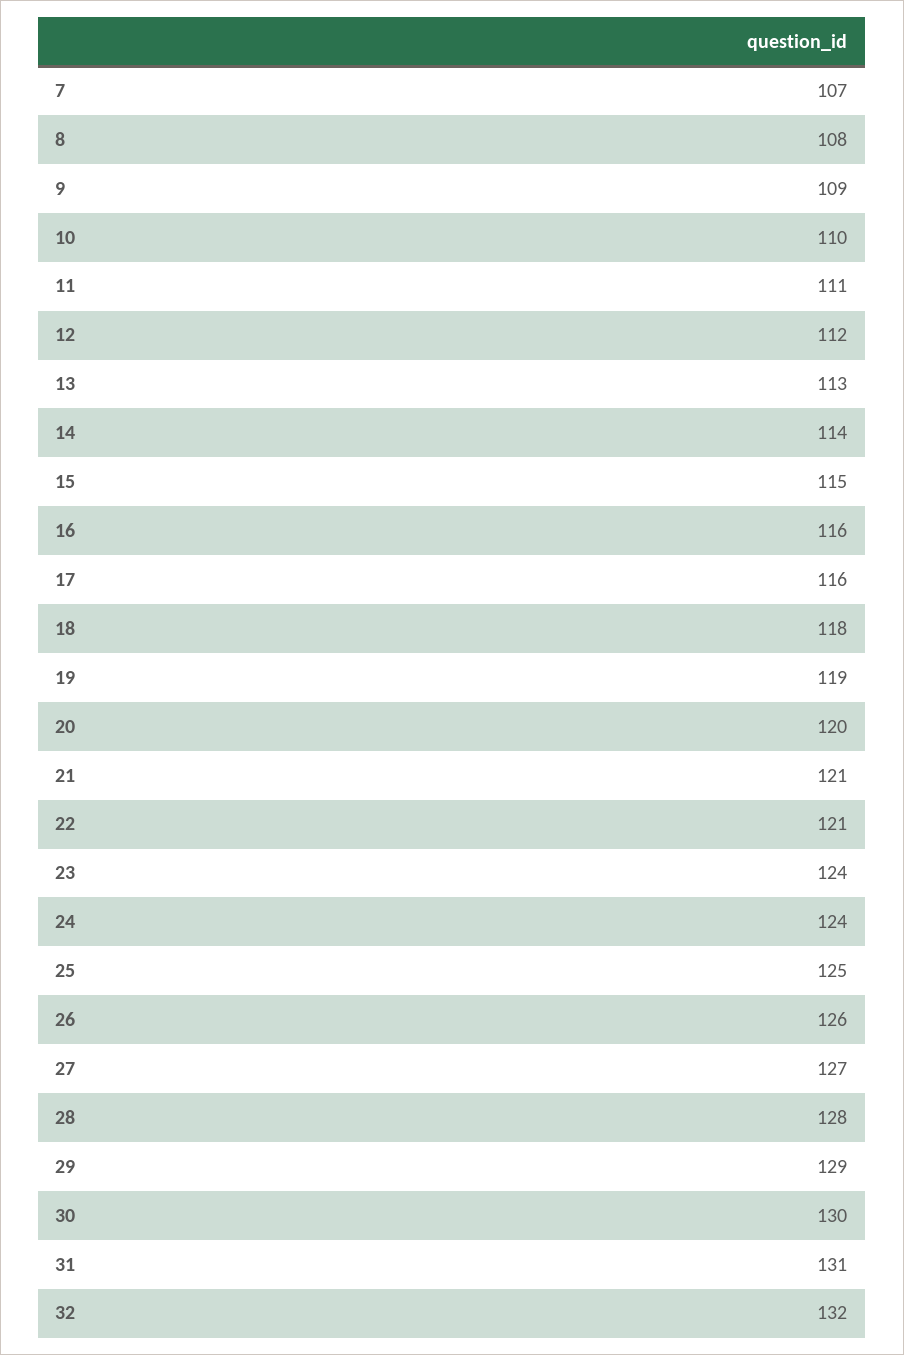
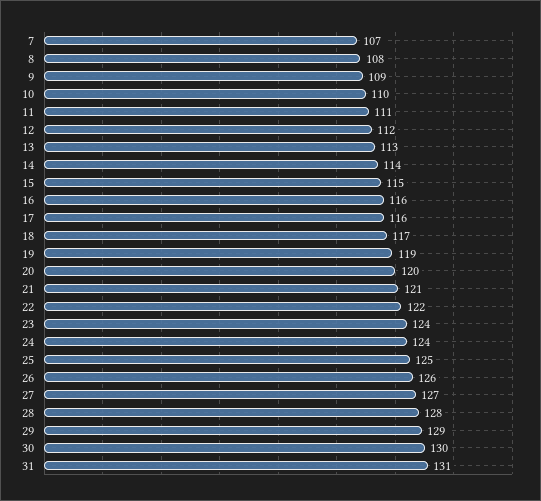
  {
    "7": 107,
    "8": 108,
    "9": 109,
    "10": 110,
    "11": 111,
    "12": 112,
    "13": 113,
    "14": 114,
    "15": 115,
    "16": 116,
    "17": 116,
-   "18": 118,
+   "18": 117,
    "19": 119,
    "20": 120,
    "21": 121,
-   "22": 121,
+   "22": 122,
    "23": 124,
    "24": 124,
    "25": 125,
    "26": 126,
    "27": 127,
    "28": 128,
    "29": 129,
    "30": 130,
-   "31": 131,
+   "31": 131
-   "32": 132
  }

